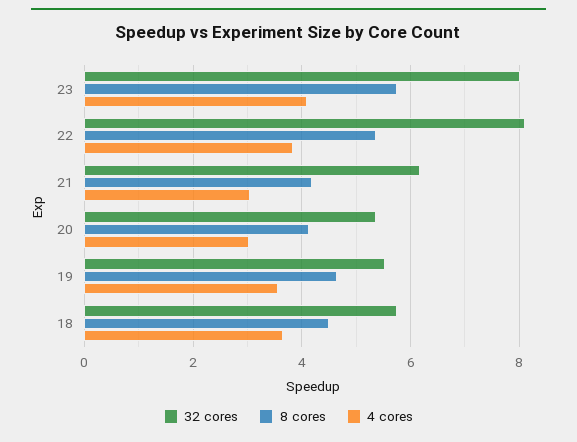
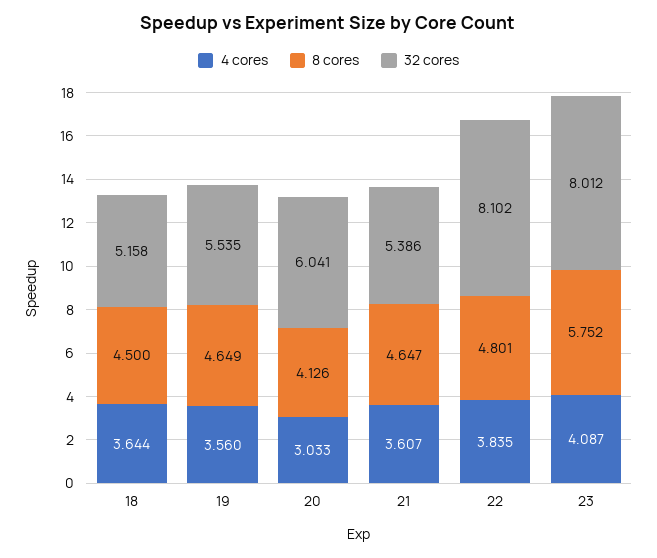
  {
    "32 cores": {
      "23": 8.012,
      "22": 8.102,
-     "21": 6.2,
+     "21": 5.386,
-     "20": 5.4,
+     "20": 6.041,
      "19": 5.535,
-     "18": 5.8
+     "18": 5.158
    },
    "8 cores": {
      "23": 5.752,
-     "22": 5.4,
+     "22": 4.801,
-     "21": 4.2,
+     "21": 4.647,
      "20": 4.126,
      "19": 4.649,
      "18": 4.5
    },
    "4 cores": {
      "23": 4.087,
      "22": 3.835,
-     "21": 3,
+     "21": 3.607,
      "20": 3.033,
      "19": 3.56,
      "18": 3.644
    }
  }

